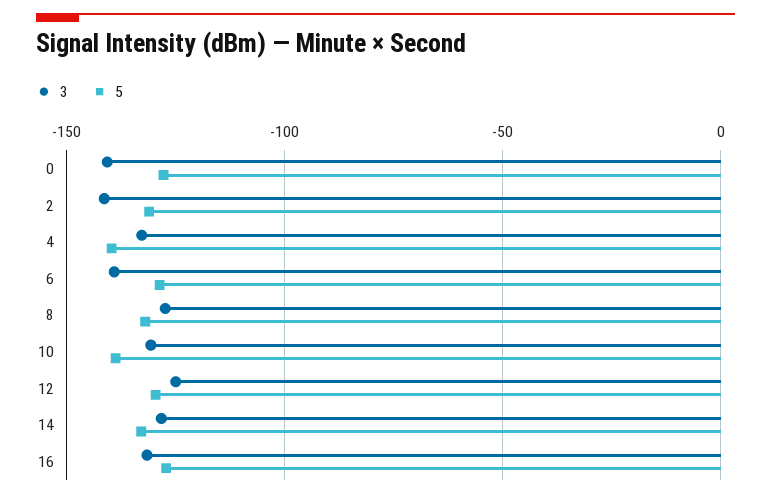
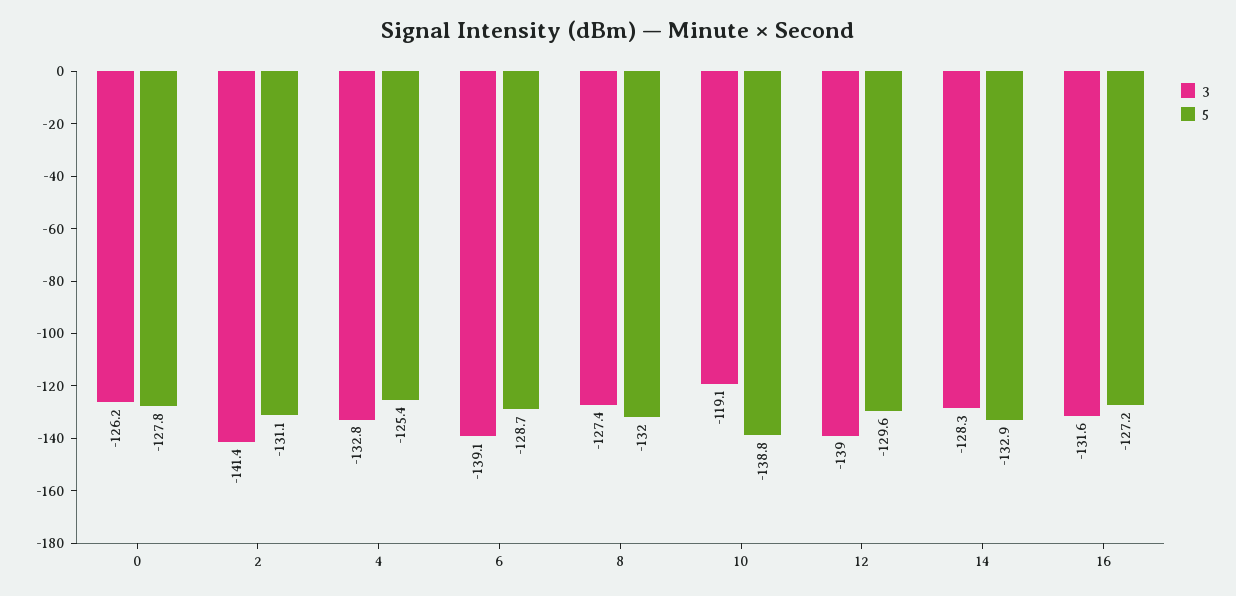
  {
    "3": {
-     "0": -140,
+     "0": -126.2,
      "2": -141.4,
      "4": -132.8,
      "6": -139.1,
      "8": -127.4,
-     "10": -130,
+     "10": -119.1,
-     "12": -125,
+     "12": -139,
      "14": -128.3,
      "16": -131.6
    },
    "5": {
      "0": -127.8,
      "2": -131.1,
-     "4": -140,
+     "4": -125.4,
      "6": -128.7,
      "8": -132,
      "10": -138.8,
      "12": -129.6,
      "14": -132.9,
      "16": -127.2
    }
  }

